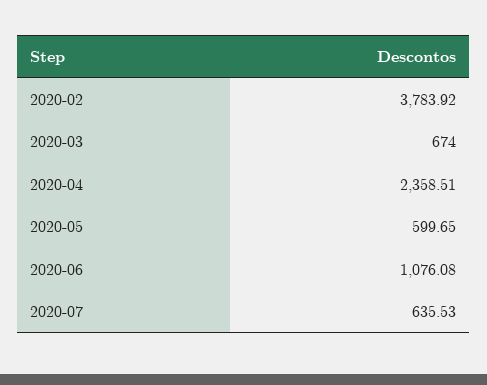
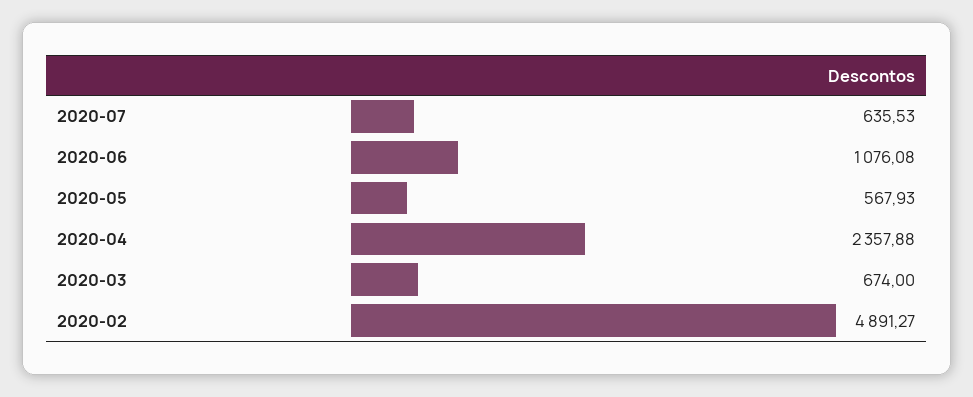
  {
-   "2020-02": 3783.92,
+   "2020-02": 4891.27,
    "2020-03": 674,
-   "2020-04": 2358.51,
+   "2020-04": 2357.88,
-   "2020-05": 599.65,
+   "2020-05": 567.93,
    "2020-06": 1076.08,
    "2020-07": 635.53
  }

